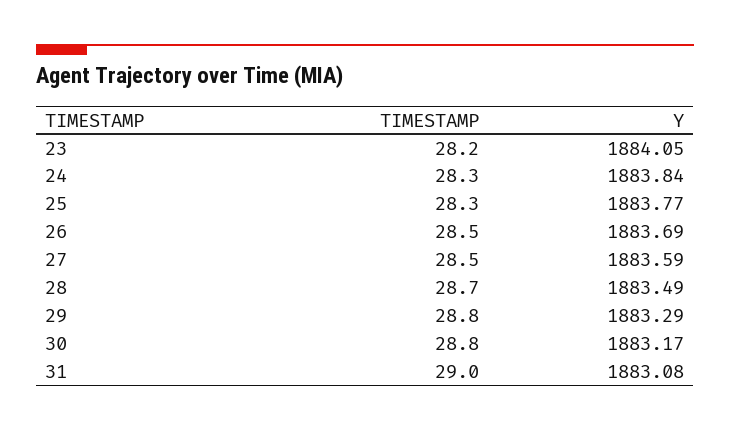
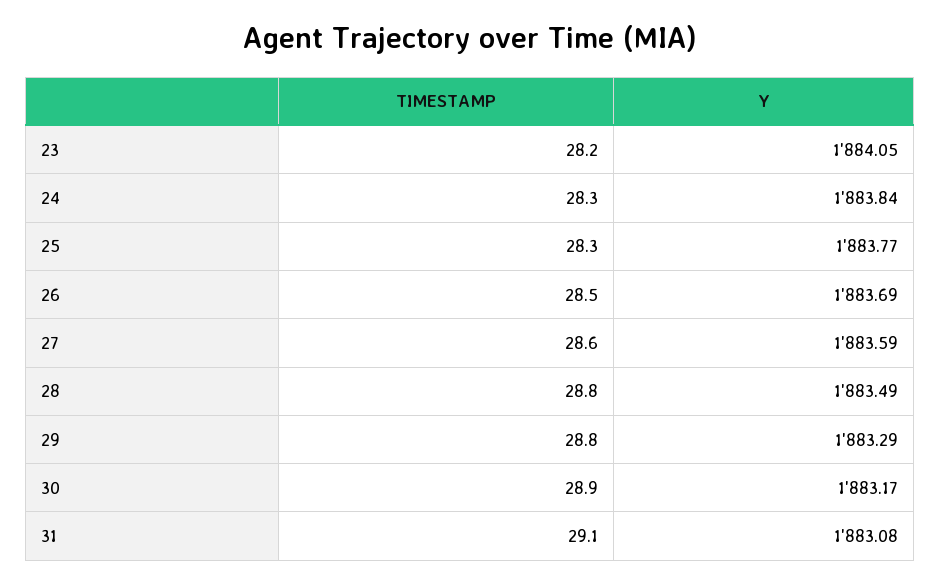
  {
    "TIMESTAMP": {
      "23": 28.2,
      "24": 28.3,
      "25": 28.3,
      "26": 28.5,
-     "27": 28.5,
+     "27": 28.6,
-     "28": 28.7,
+     "28": 28.8,
      "29": 28.8,
-     "30": 28.8,
+     "30": 28.9,
-     "31": 29
+     "31": 29.1
    },
    "Y": {
      "23": 1884.05,
      "24": 1883.84,
      "25": 1883.77,
      "26": 1883.69,
      "27": 1883.59,
      "28": 1883.49,
      "29": 1883.29,
      "30": 1883.17,
      "31": 1883.08
    }
  }

